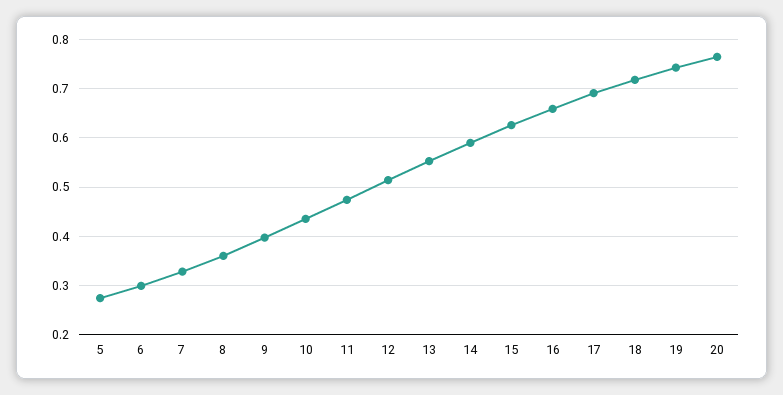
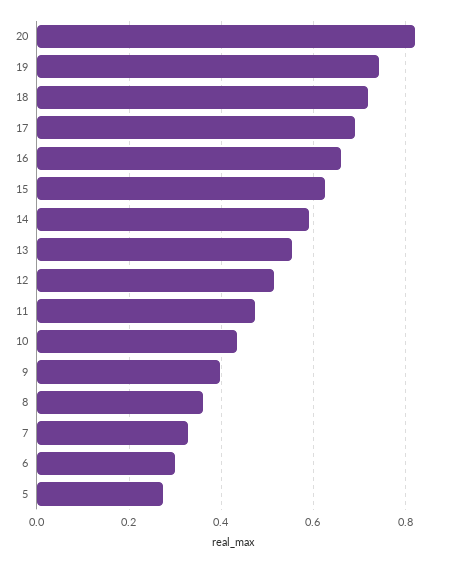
  {
    "5": 0.28,
    "6": 0.3,
    "7": 0.32,
    "8": 0.36,
    "9": 0.4,
    "10": 0.44,
    "11": 0.48,
    "12": 0.52,
    "13": 0.56,
    "14": 0.6,
    "15": 0.62,
    "16": 0.66,
    "17": 0.7,
    "18": 0.72,
    "19": 0.74,
-   "20": 0.76
+   "20": 0.82
  }

